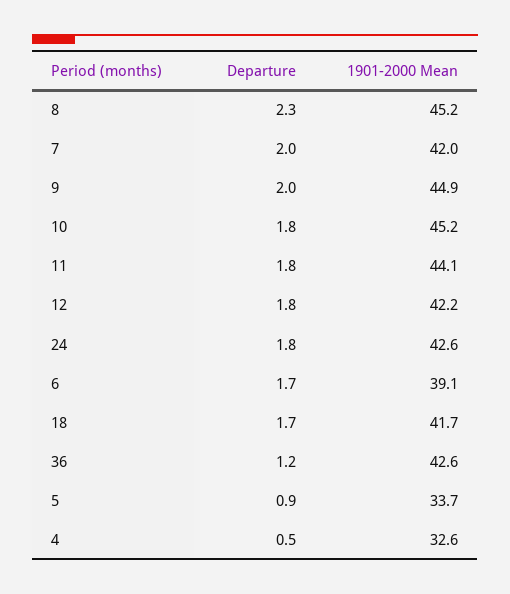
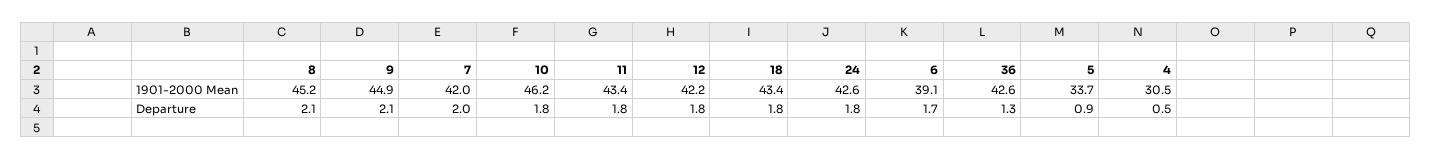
  {
    "Departure": {
-     "8": 2.3,
+     "8": 2.1,
      "7": 2,
-     "9": 2,
+     "9": 2.1,
      "10": 1.8,
      "11": 1.8,
      "12": 1.8,
      "24": 1.8,
      "6": 1.7,
-     "18": 1.7,
+     "18": 1.8,
-     "36": 1.2,
+     "36": 1.3,
      "5": 0.9,
      "4": 0.5
    },
    "1901-2000 Mean": {
      "8": 45.2,
      "7": 42,
      "9": 44.9,
-     "10": 45.2,
+     "10": 46.2,
-     "11": 44.1,
+     "11": 43.4,
      "12": 42.2,
      "24": 42.6,
      "6": 39.1,
-     "18": 41.7,
+     "18": 43.4,
      "36": 42.6,
      "5": 33.7,
-     "4": 32.6
+     "4": 30.5
    }
  }

